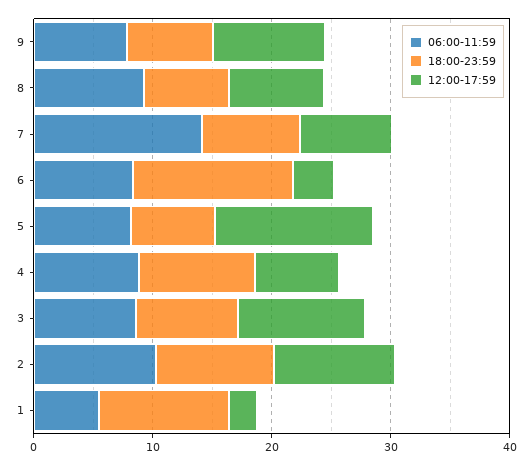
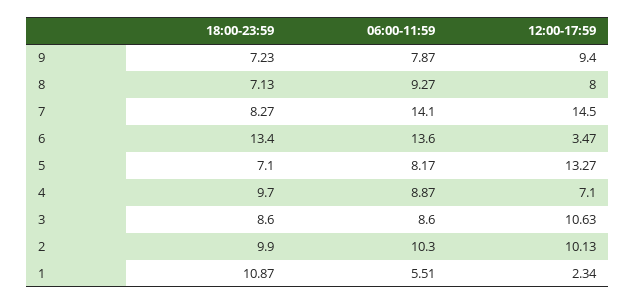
  {
    "06:00-11:59": {
      "9": 7.87,
      "8": 9.27,
      "7": 14.1,
-     "6": 8,
+     "6": 13.6,
      "5": 8.17,
      "4": 8.87,
      "3": 8.6,
      "2": 10.3,
      "1": 5.51
    },
    "18:00-23:59": {
      "9": 7.23,
      "8": 7.13,
      "7": 8.27,
      "6": 13.4,
      "5": 7.1,
      "4": 9.7,
      "3": 8.6,
      "2": 9.9,
      "1": 10.87
    },
    "12:00-17:59": {
      "9": 9.4,
      "8": 8,
-     "7": 8,
+     "7": 14.5,
      "6": 3.47,
      "5": 13.27,
      "4": 7.1,
      "3": 10.63,
      "2": 10.13,
      "1": 2.34
    }
  }

